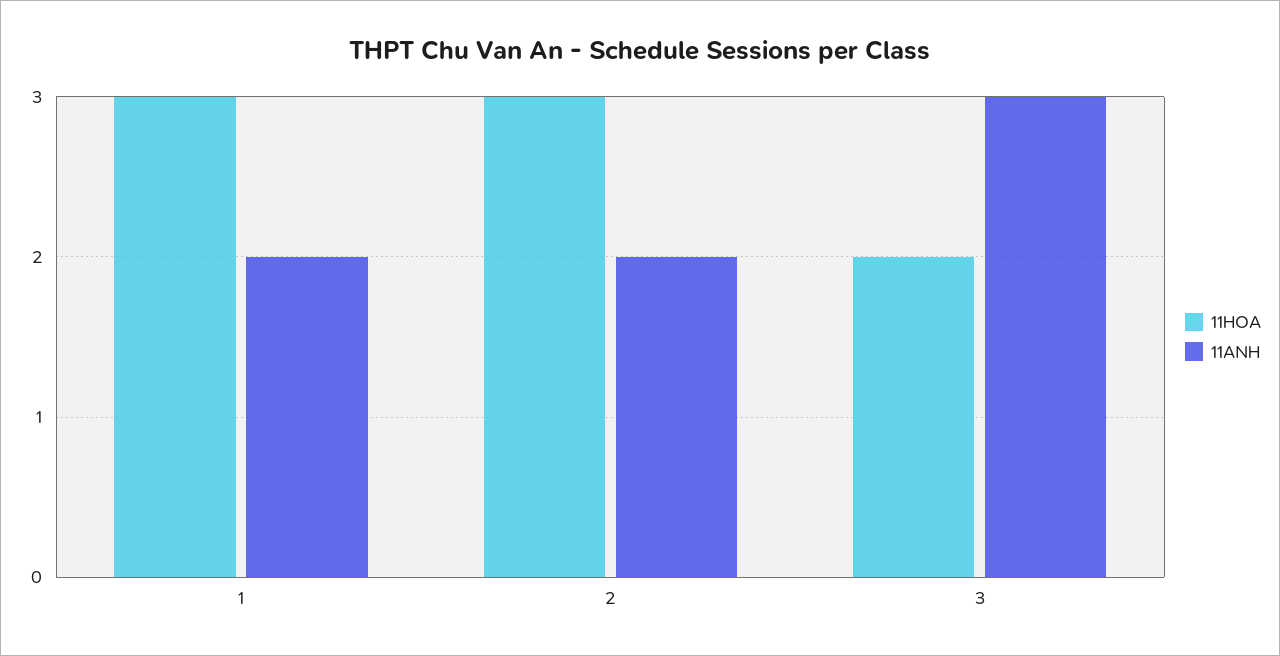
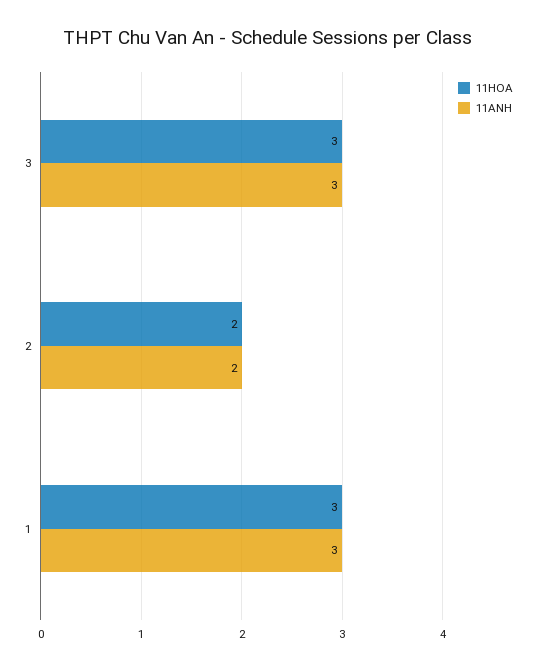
  {
    "11HOA": {
      "1": 3,
-     "2": 3,
+     "2": 2,
-     "3": 2
+     "3": 3
    },
    "11ANH": {
-     "1": 2,
+     "1": 3,
      "2": 2,
      "3": 3
    }
  }

